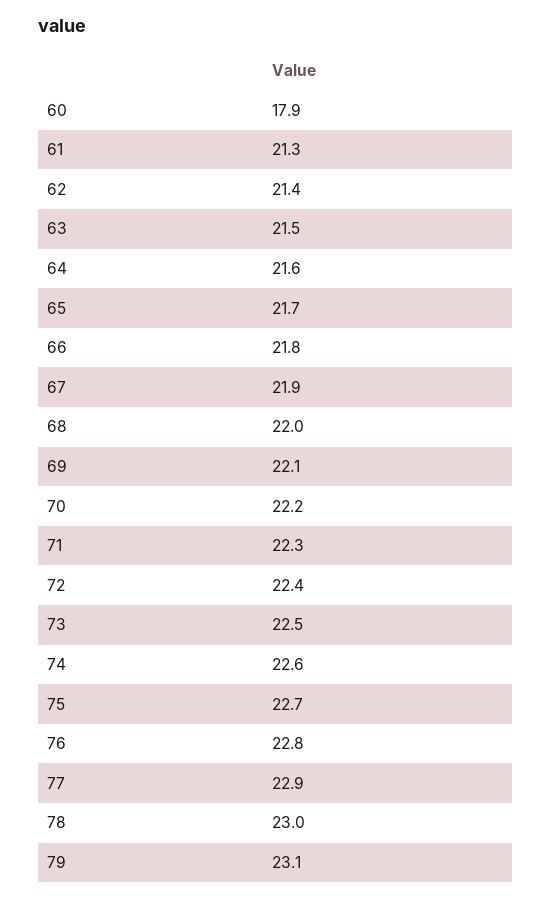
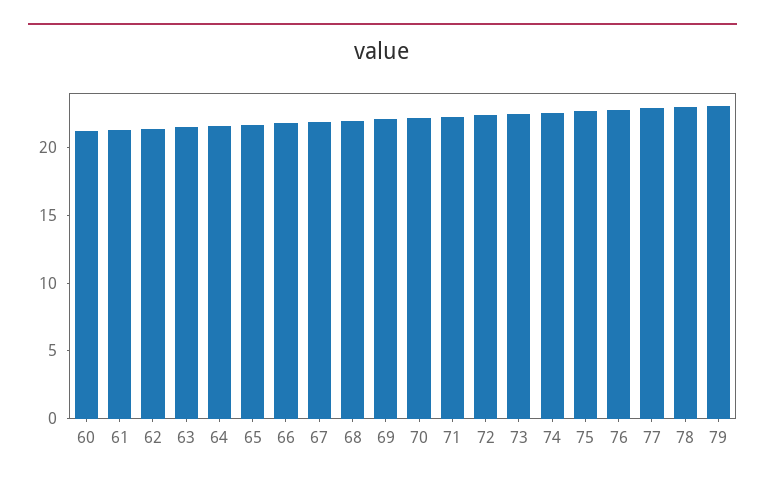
  {
-   "60": 17.9,
+   "60": 21,
    "61": 21.3,
    "62": 21.4,
    "63": 21.5,
    "64": 21.6,
    "65": 21.7,
    "66": 21.8,
    "67": 21.9,
    "68": 22,
    "69": 22.1,
    "70": 22.2,
    "71": 22.3,
    "72": 22.4,
    "73": 22.5,
    "74": 22.6,
    "75": 22.7,
    "76": 22.8,
    "77": 22.9,
    "78": 23,
    "79": 23.1
  }

